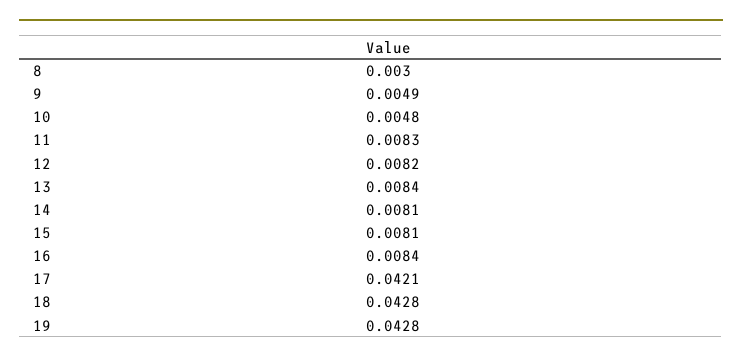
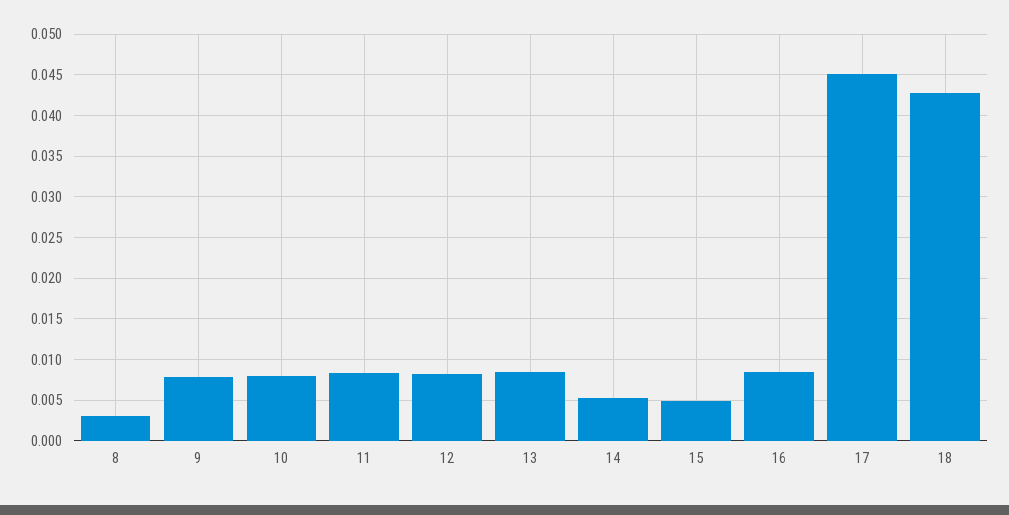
  {
    "8": 0.003,
-   "9": 0.0049,
+   "9": 0.008,
-   "10": 0.0048,
+   "10": 0.008,
    "11": 0.0083,
    "12": 0.0082,
    "13": 0.0084,
-   "14": 0.0081,
+   "14": 0.005,
-   "15": 0.0081,
+   "15": 0.005,
    "16": 0.0084,
-   "17": 0.0421,
+   "17": 0.045,
-   "18": 0.0428,
+   "18": 0.0428
-   "19": 0.0428
  }

